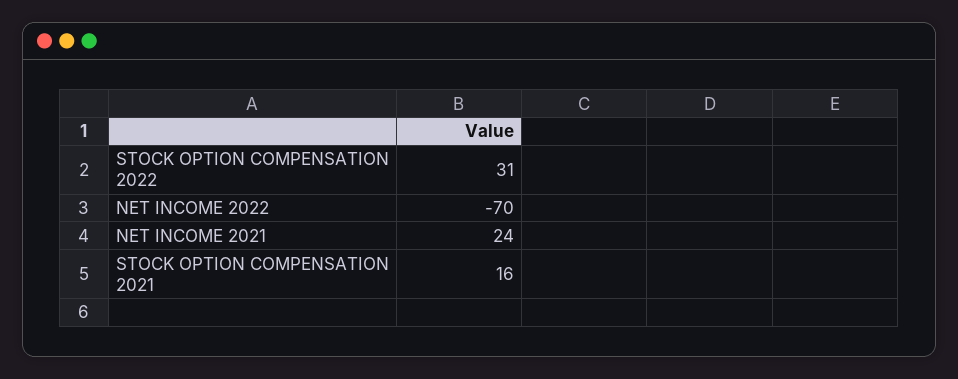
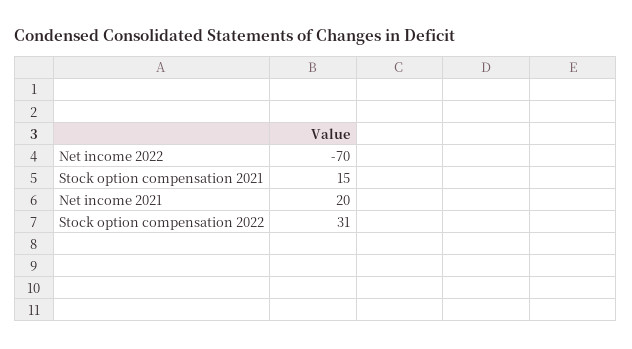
  {
    "STOCK OPTION COMPENSATION 2022": 31,
    "NET INCOME 2022": -70,
-   "NET INCOME 2021": 24,
+   "NET INCOME 2021": 20,
-   "STOCK OPTION COMPENSATION 2021": 16
+   "STOCK OPTION COMPENSATION 2021": 15
  }

